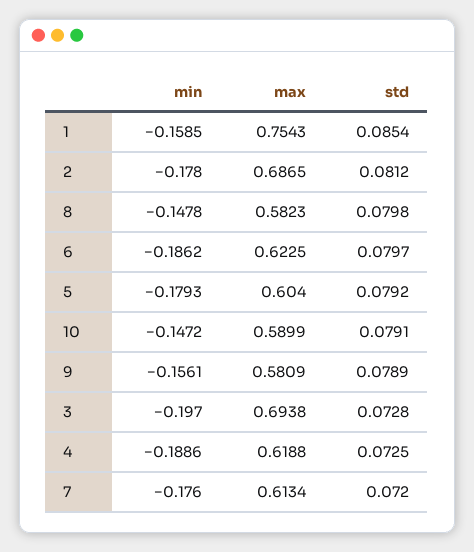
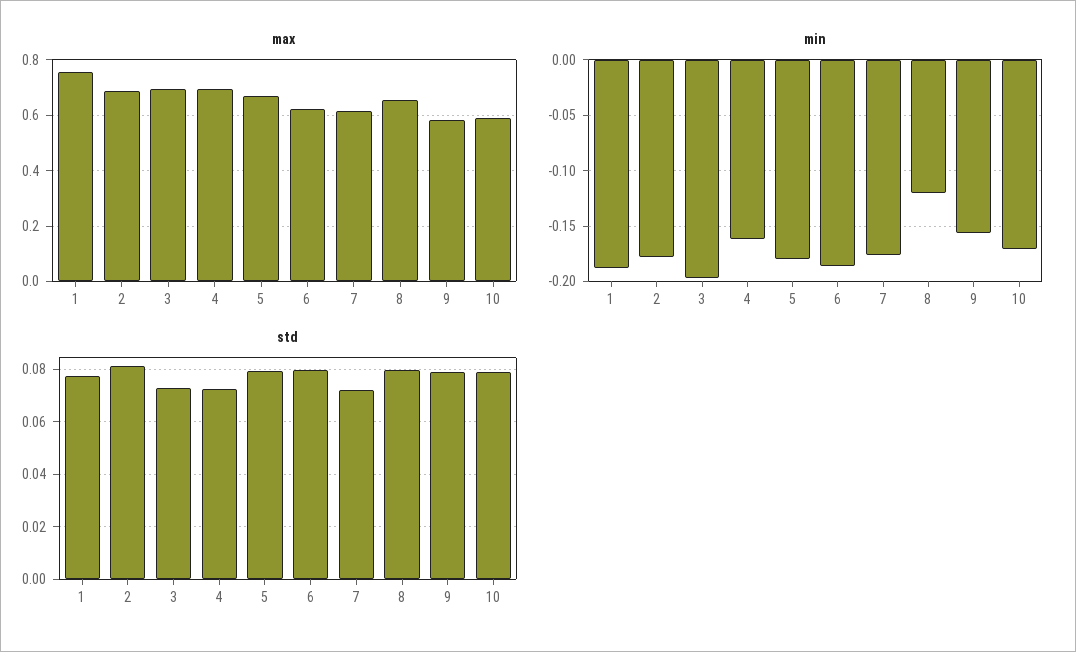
  {
    "min": {
-     "1": -0.1585,
+     "1": -0.19,
      "2": -0.178,
-     "8": -0.1478,
+     "8": -0.12,
      "6": -0.1862,
      "5": -0.1793,
-     "10": -0.1472,
+     "10": -0.17,
      "9": -0.1561,
      "3": -0.197,
-     "4": -0.1886,
+     "4": -0.16,
      "7": -0.176
    },
    "max": {
      "1": 0.7543,
      "2": 0.6865,
-     "8": 0.5823,
+     "8": 0.65,
      "6": 0.6225,
-     "5": 0.604,
+     "5": 0.675,
      "10": 0.5899,
      "9": 0.5809,
      "3": 0.6938,
-     "4": 0.6188,
+     "4": 0.7,
      "7": 0.6134
    },
    "std": {
-     "1": 0.0854,
+     "1": 0.0775,
      "2": 0.0812,
      "8": 0.0798,
      "6": 0.0797,
      "5": 0.0792,
      "10": 0.0791,
      "9": 0.0789,
      "3": 0.0728,
      "4": 0.0725,
      "7": 0.072
    }
  }

